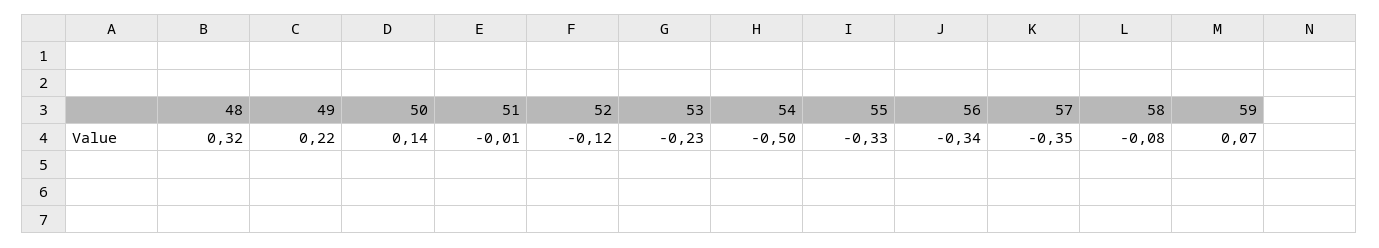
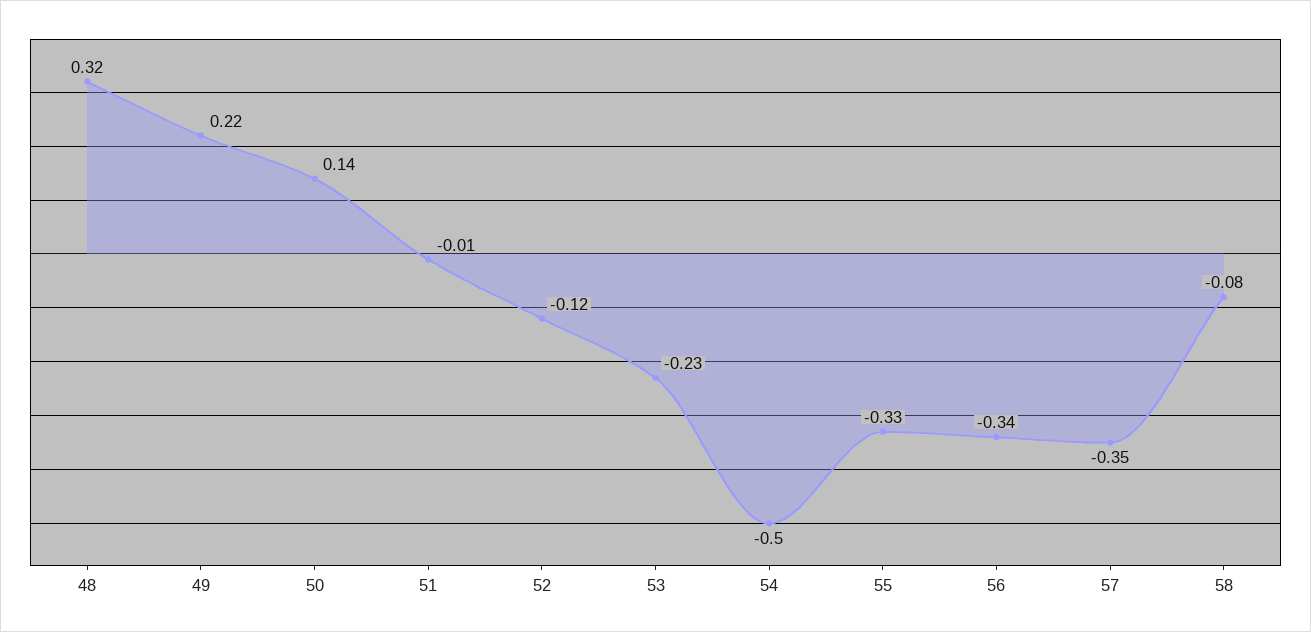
  {
    "48": 0.32,
    "49": 0.22,
    "50": 0.14,
    "51": -0.01,
    "52": -0.12,
    "53": -0.23,
    "54": -0.5,
    "55": -0.33,
    "56": -0.34,
    "57": -0.35,
-   "58": -0.08,
+   "58": -0.08
-   "59": 0.07
  }

